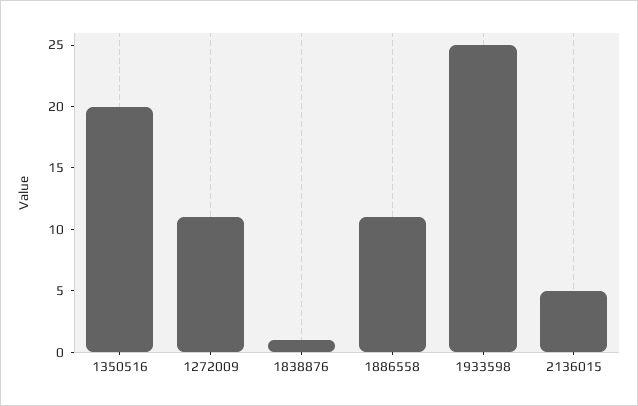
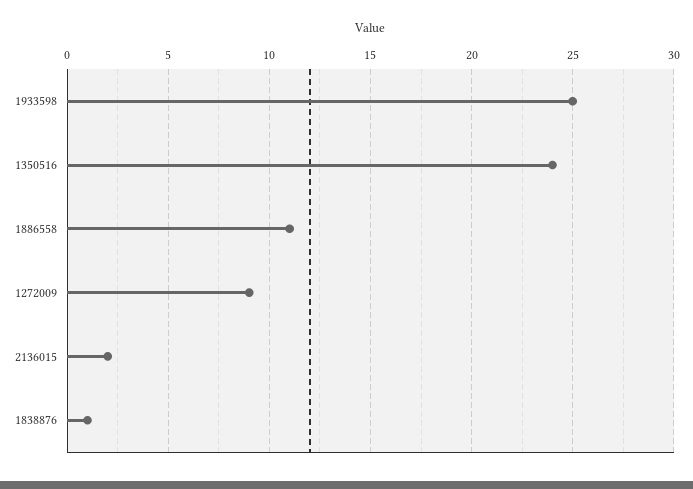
  {
-   "1350516": 20,
+   "1350516": 24,
-   "1272009": 11,
+   "1272009": 9,
    "1838876": 1,
    "1886558": 11,
    "1933598": 25,
-   "2136015": 5
+   "2136015": 2
  }

